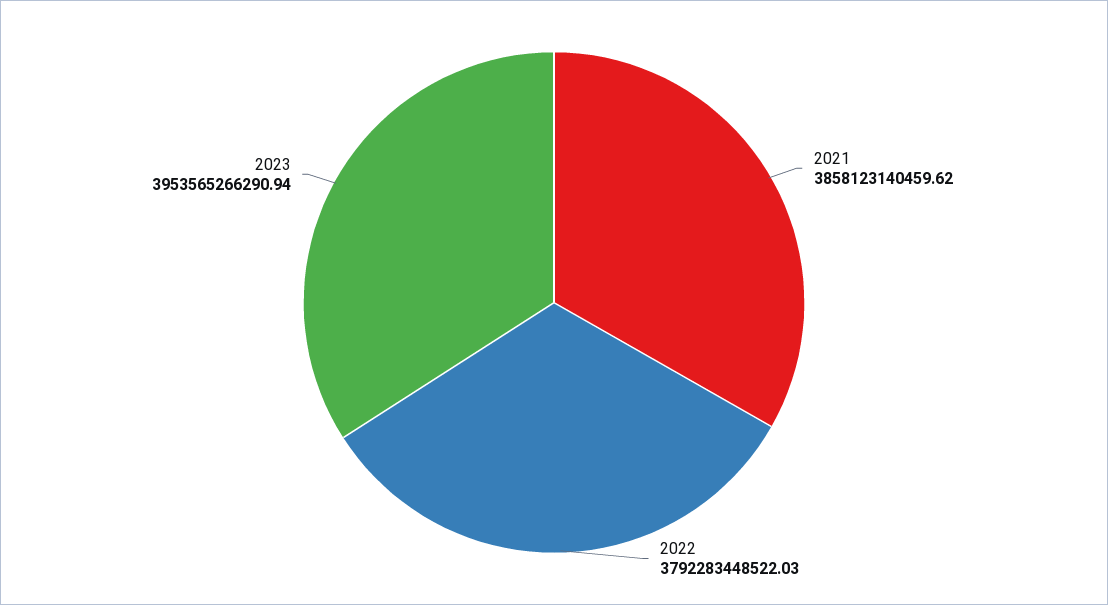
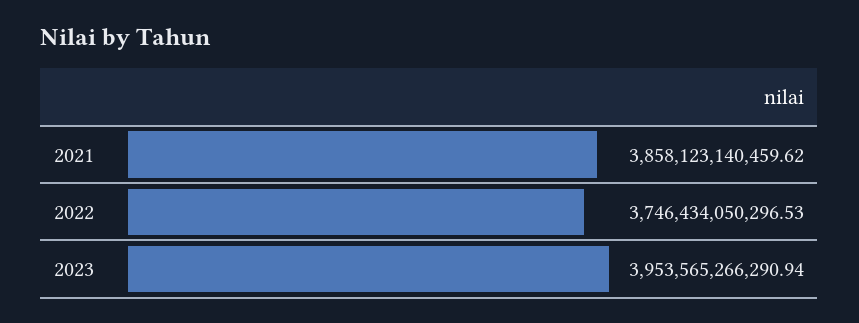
  {
    "2021": 3858123140459.62,
-   "2022": 3792283448522.03,
+   "2022": 3746434050296.53,
    "2023": 3953565266290.94
  }

